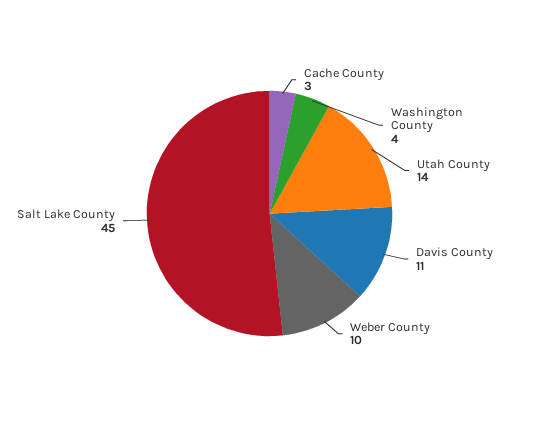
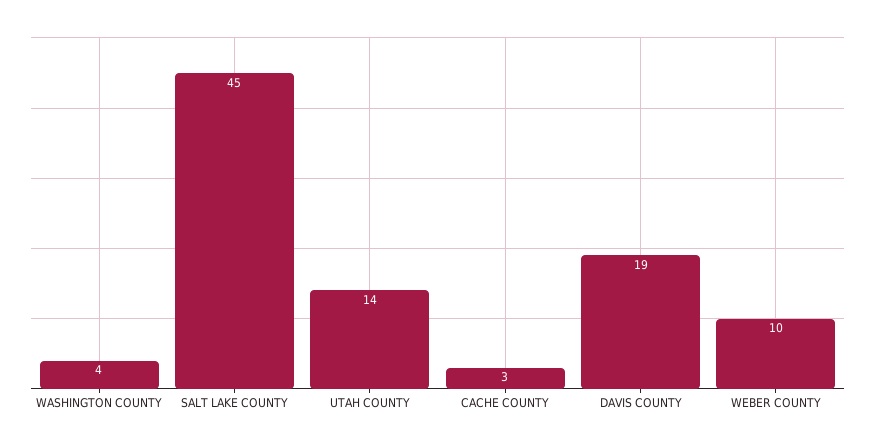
  {
    "Cache County": 3,
    "Washington County": 4,
    "Utah County": 14,
-   "Davis County": 11,
+   "Davis County": 19,
    "Weber County": 10,
    "Salt Lake County": 45
  }

